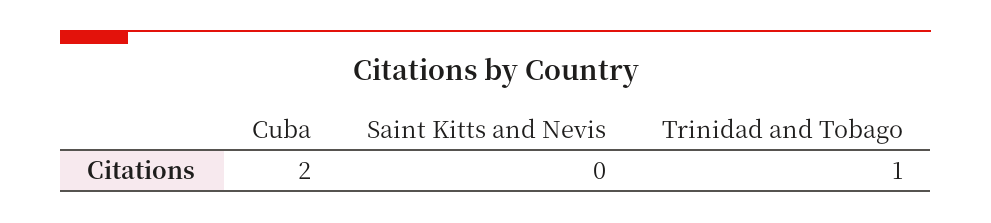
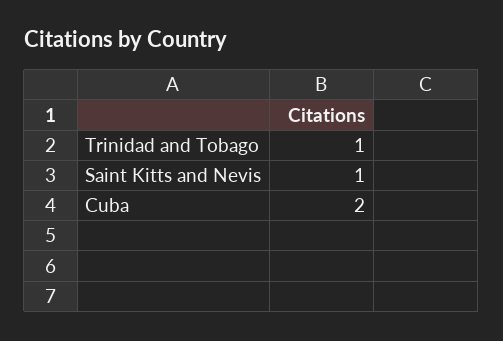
  {
    "Cuba": 2,
-   "Saint Kitts and Nevis": 0,
+   "Saint Kitts and Nevis": 1,
    "Trinidad and Tobago": 1
  }

